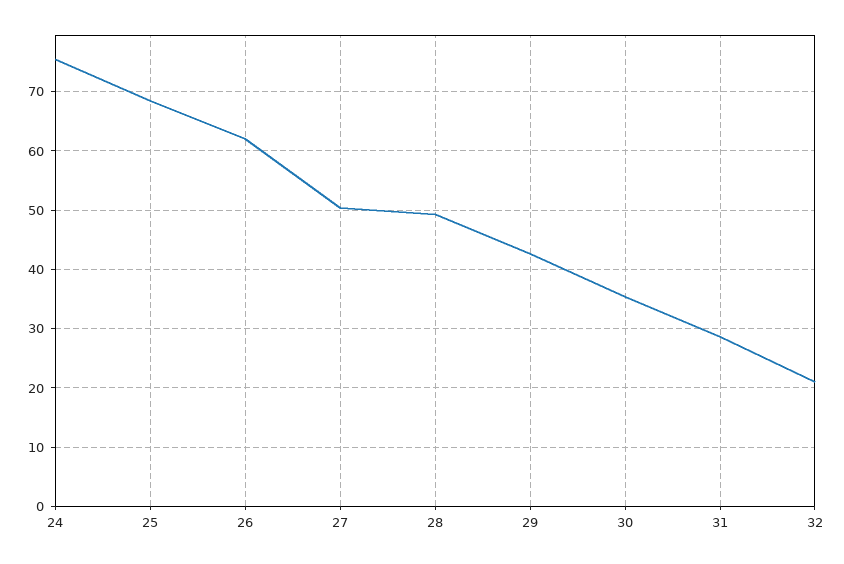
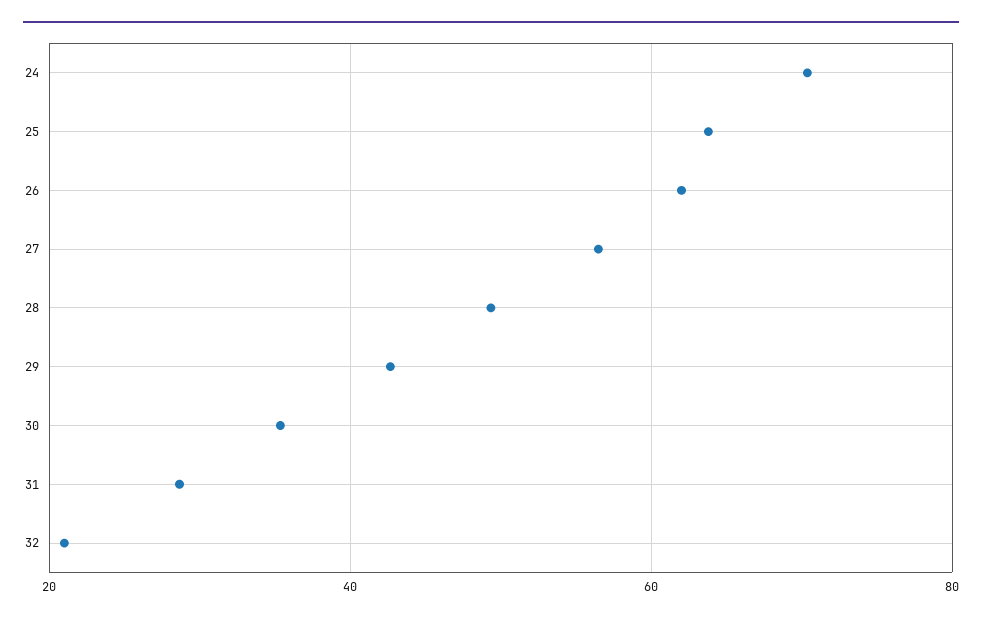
  {
-   "24": 76,
+   "24": 70,
-   "25": 68,
+   "25": 64,
    "26": 62,
-   "27": 50,
+   "27": 56,
    "28": 50,
    "29": 42,
    "30": 36,
    "31": 28,
    "32": 22
  }

